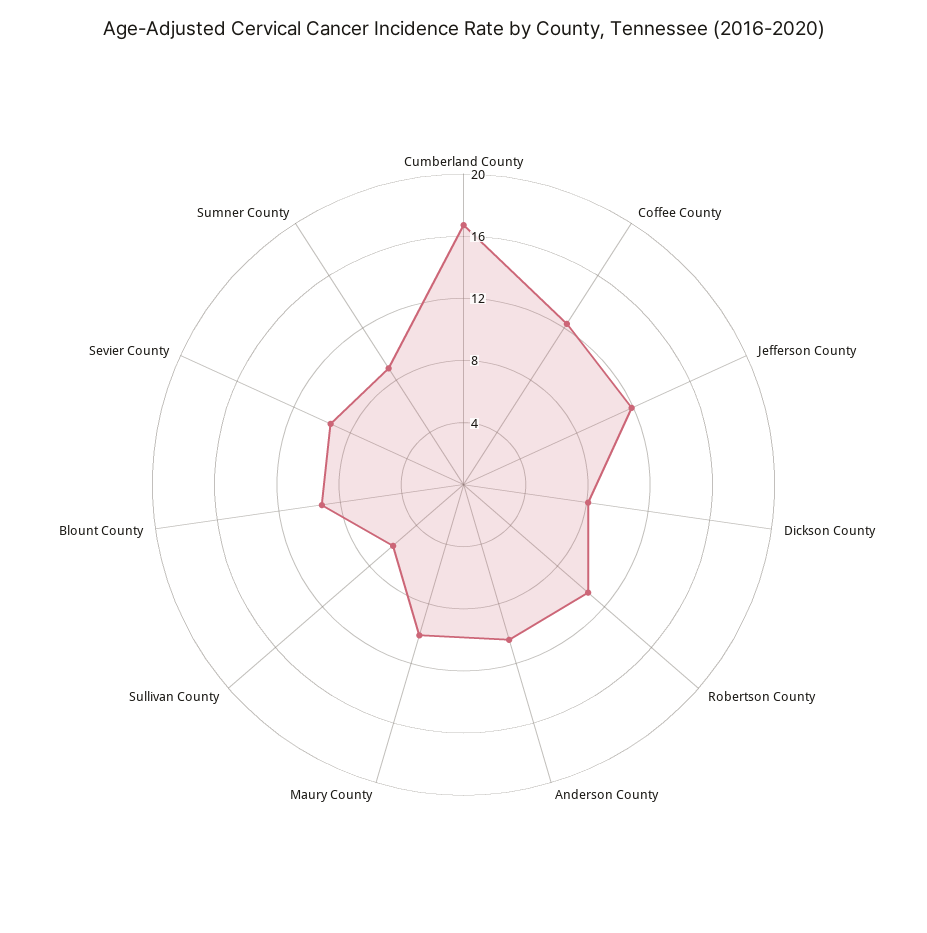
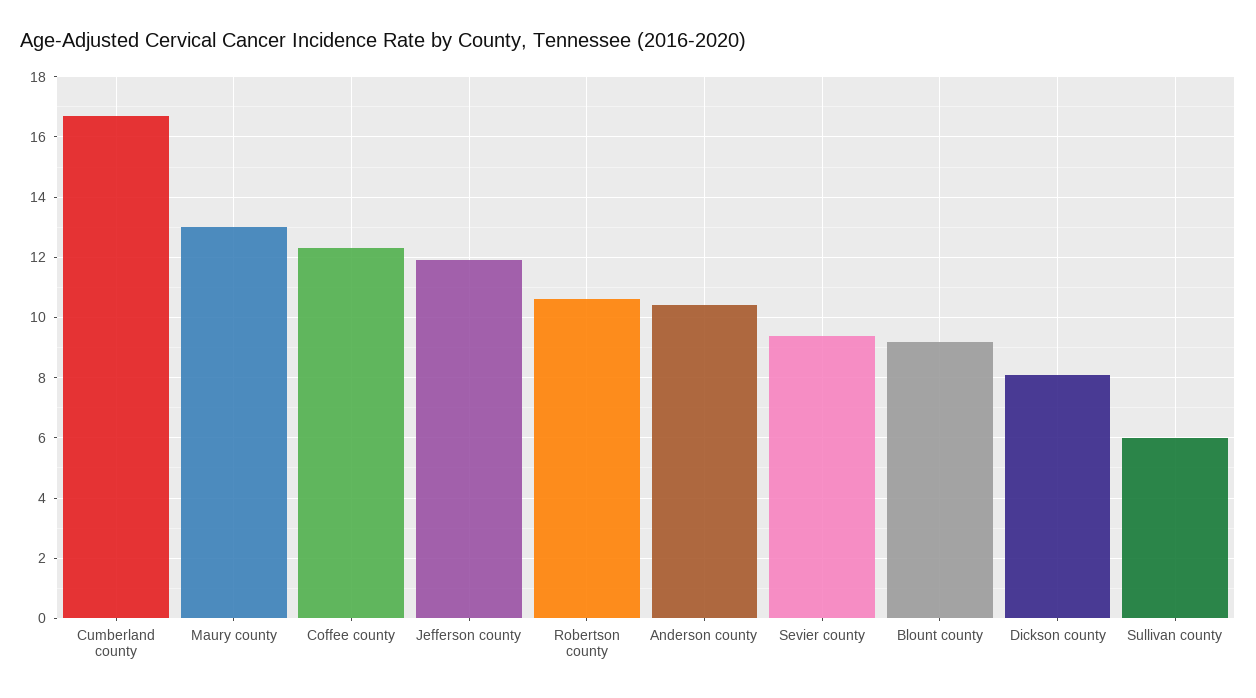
  {
    "Cumberland County": 16.5,
    "Coffee County": 12.5,
    "Jefferson County": 12,
    "Dickson County": 8,
    "Robertson County": 10.5,
    "Anderson County": 10.5,
-   "Maury County": 10,
+   "Maury County": 13,
    "Sullivan County": 6,
    "Blount County": 9,
-   "Sevier County": 9.5,
+   "Sevier County": 9.5
-   "Sumner County": 9
  }

